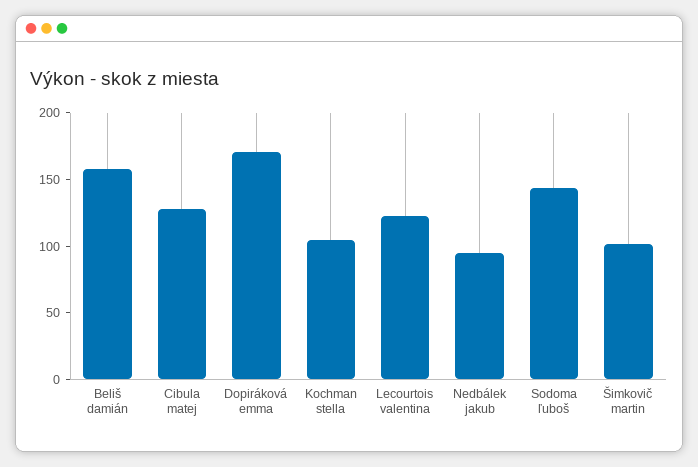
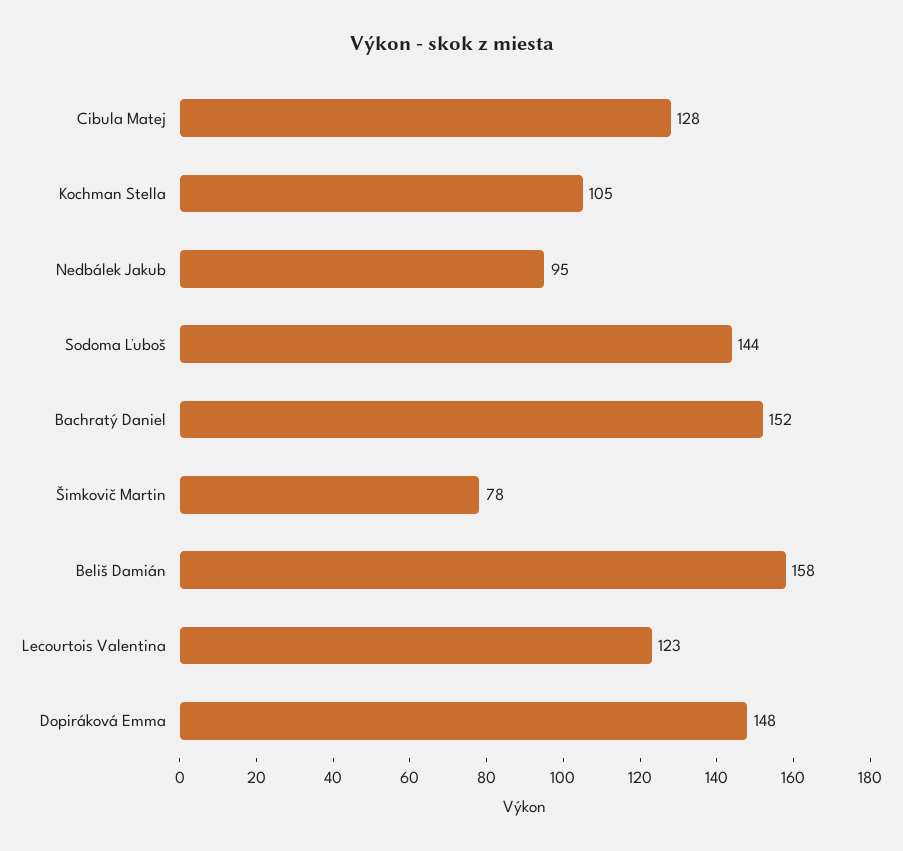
  {
    "Beliš damián": 158,
    "Cibula matej": 128,
-   "Dopiráková emma": 170,
+   "Dopiráková emma": 148,
    "Kochman stella": 105,
    "Lecourtois valentina": 123,
    "Nedbálek jakub": 95,
    "Sodoma ľuboš": 144,
-   "Šimkovič martin": 100
+   "Šimkovič martin": 78,
+   "Bachratý Daniel": 152
  }

